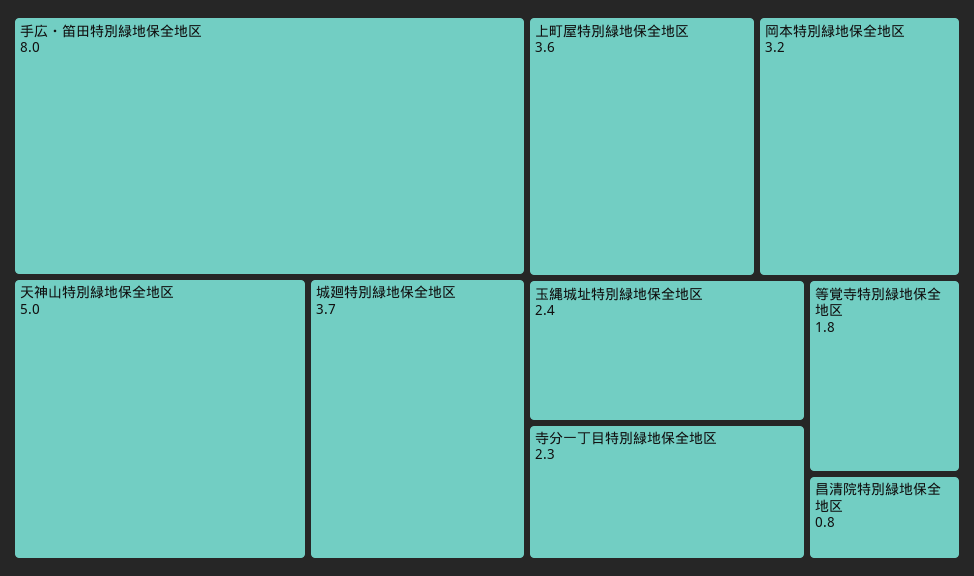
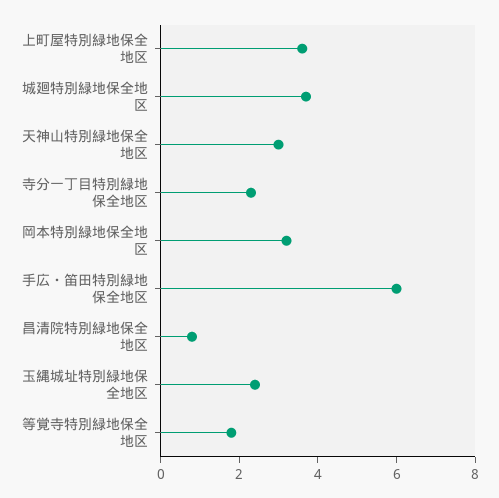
  {
-   "手広・笛田特別緑地保全地区": 8,
+   "手広・笛田特別緑地保全地区": 6,
-   "天神山特別緑地保全地区": 5,
+   "天神山特別緑地保全地区": 3,
    "城廻特別緑地保全地区": 3.7,
    "上町屋特別緑地保全地区": 3.6,
    "岡本特別緑地保全地区": 3.2,
    "玉縄城址特別緑地保全地区": 2.4,
    "寺分一丁目特別緑地保全地区": 2.3,
    "等覚寺特別緑地保全地区": 1.8,
    "昌清院特別緑地保全地区": 0.8
  }

